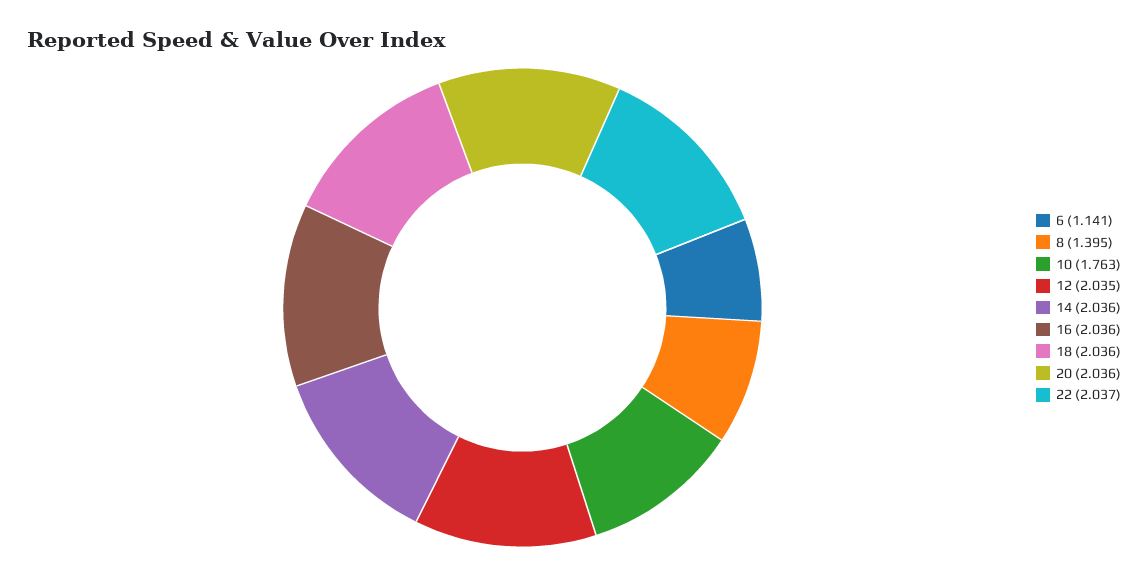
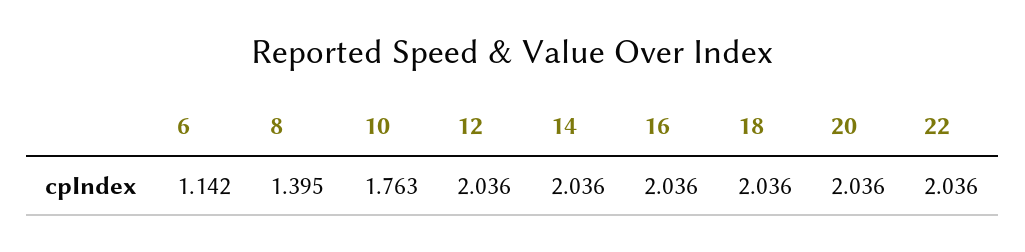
  {
-   "6": 1.141,
+   "6": 1.142,
    "8": 1.395,
    "10": 1.763,
-   "12": 2.035,
+   "12": 2.036,
    "14": 2.036,
    "16": 2.036,
    "18": 2.036,
    "20": 2.036,
-   "22": 2.037
+   "22": 2.036
  }

